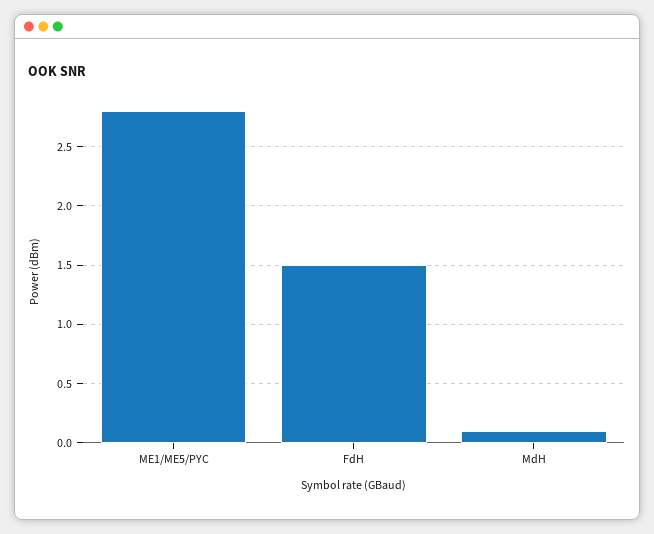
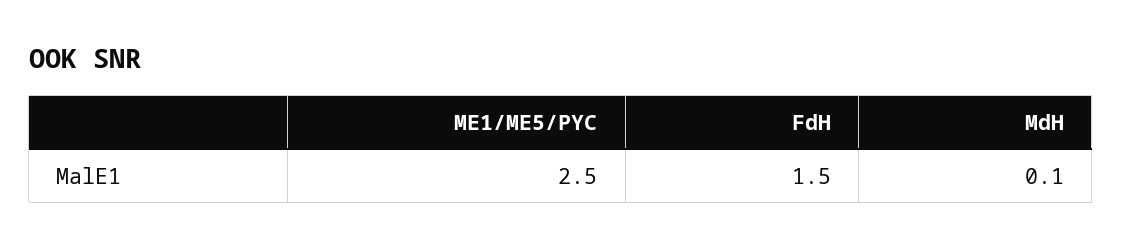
  {
-   "ME1/ME5/PYC": 2.8,
+   "ME1/ME5/PYC": 2.5,
    "FdH": 1.5,
    "MdH": 0.1
  }

